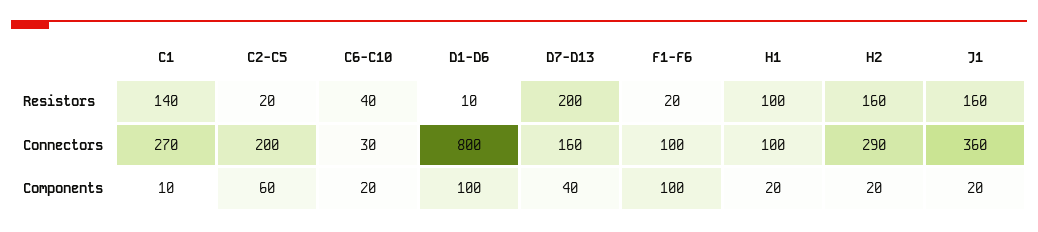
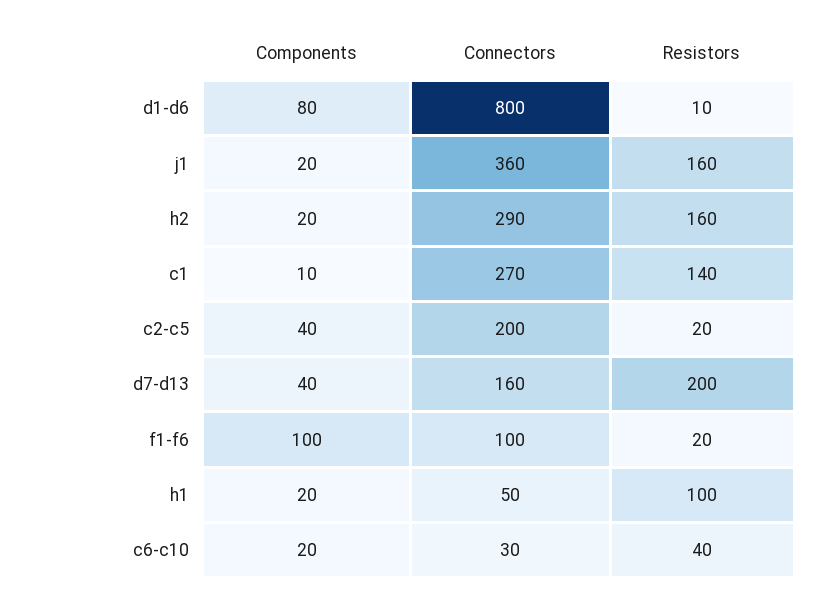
  {
    "C1": {
      "Resistors": 140,
      "Connectors": 270,
      "Components": 10
    },
    "C2-C5": {
      "Resistors": 20,
      "Connectors": 200,
-     "Components": 60
+     "Components": 40
    },
    "C6-C10": {
      "Resistors": 40,
      "Connectors": 30,
      "Components": 20
    },
    "D1-D6": {
      "Resistors": 10,
      "Connectors": 800,
-     "Components": 100
+     "Components": 80
    },
    "D7-D13": {
      "Resistors": 200,
      "Connectors": 160,
      "Components": 40
    },
    "F1-F6": {
      "Resistors": 20,
      "Connectors": 100,
      "Components": 100
    },
    "H1": {
      "Resistors": 100,
-     "Connectors": 100,
+     "Connectors": 50,
      "Components": 20
    },
    "H2": {
      "Resistors": 160,
      "Connectors": 290,
      "Components": 20
    },
    "J1": {
      "Resistors": 160,
      "Connectors": 360,
      "Components": 20
    }
  }

